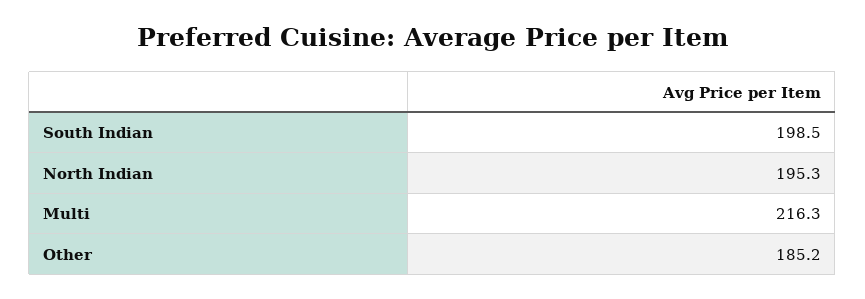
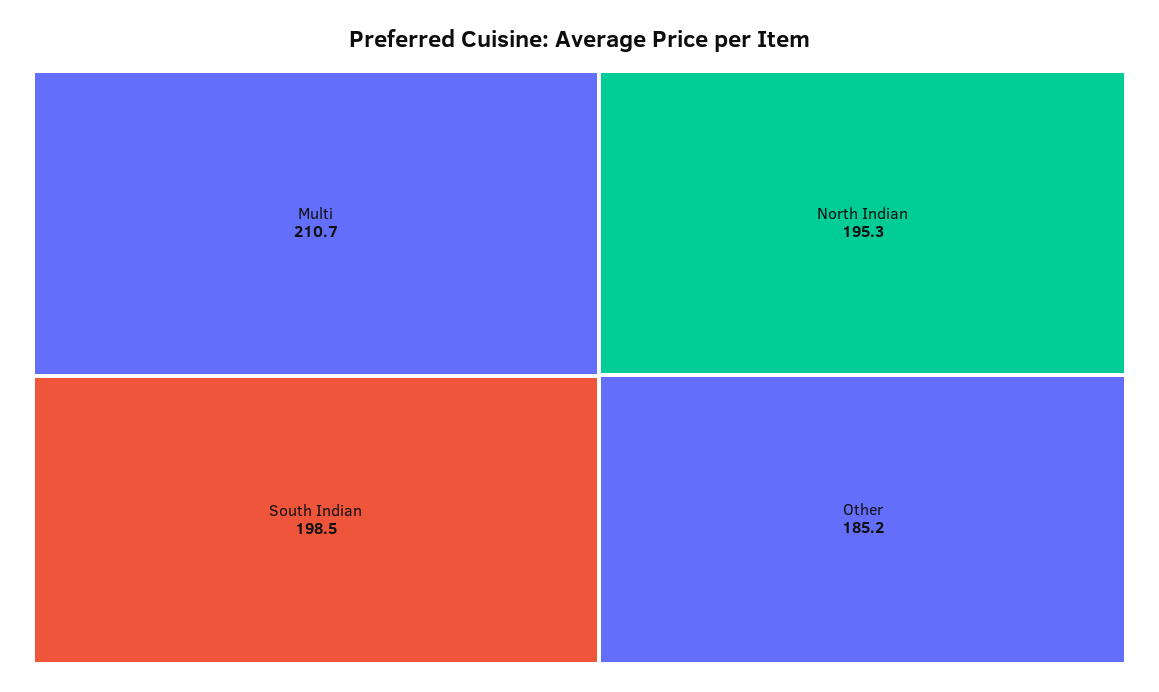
  {
    "South Indian": 198.5,
    "North Indian": 195.3,
-   "Multi": 216.3,
+   "Multi": 210.7,
    "Other": 185.2
  }

